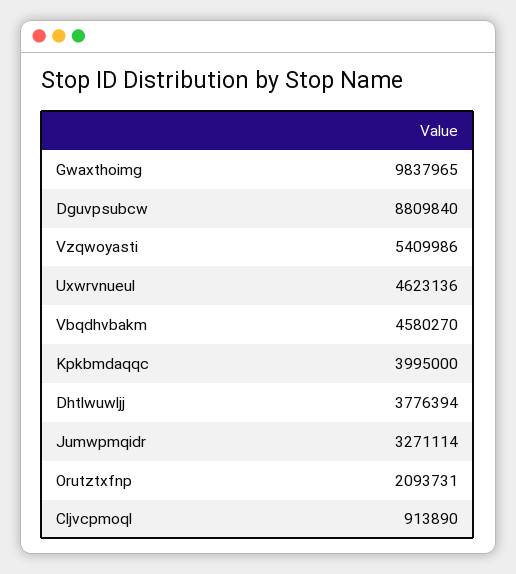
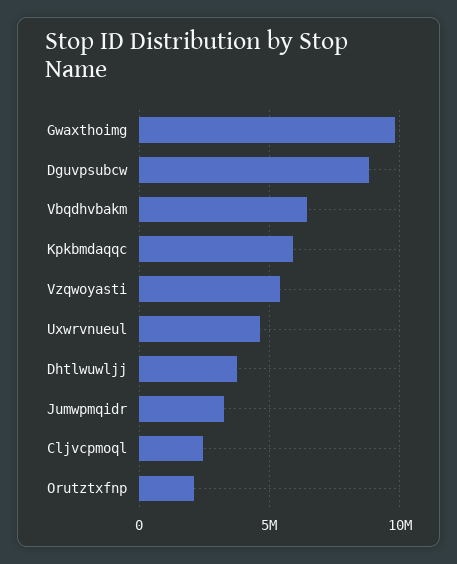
  {
    "Gwaxthoimg": 9837965,
    "Dguvpsubcw": 8809840,
    "Vzqwoyasti": 5409986,
    "Uxwrvnueul": 4623136,
-   "Vbqdhvbakm": 4580270,
+   "Vbqdhvbakm": 6500000,
-   "Kpkbmdaqqc": 3995000,
+   "Kpkbmdaqqc": 6000000,
    "Dhtlwuwljj": 3776394,
    "Jumwpmqidr": 3271114,
    "Orutztxfnp": 2093731,
-   "Cljvcpmoql": 913890
+   "Cljvcpmoql": 2500000
  }

